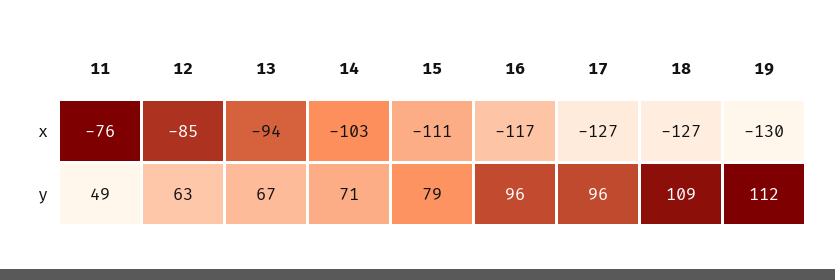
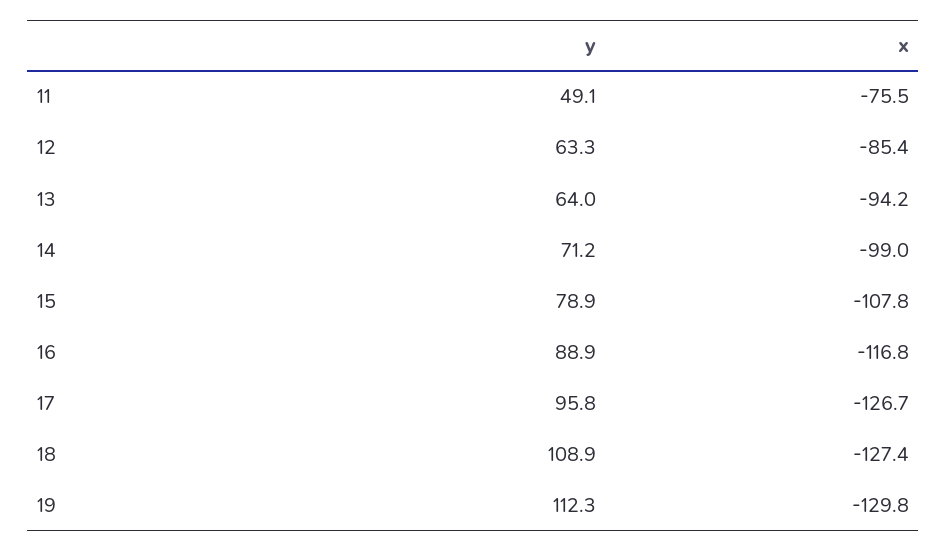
  {
    "11": {
      "x": -75.5,
      "y": 49.1
    },
    "12": {
      "x": -85.4,
      "y": 63.3
    },
    "13": {
      "x": -94.2,
-     "y": 67
+     "y": 64
    },
    "14": {
-     "x": -103,
+     "x": -99,
      "y": 71.2
    },
    "15": {
-     "x": -111,
+     "x": -107.8,
      "y": 78.9
    },
    "16": {
      "x": -116.8,
-     "y": 96
+     "y": 88.9
    },
    "17": {
      "x": -126.7,
      "y": 95.8
    },
    "18": {
      "x": -127.4,
      "y": 108.9
    },
    "19": {
      "x": -129.8,
      "y": 112.3
    }
  }

